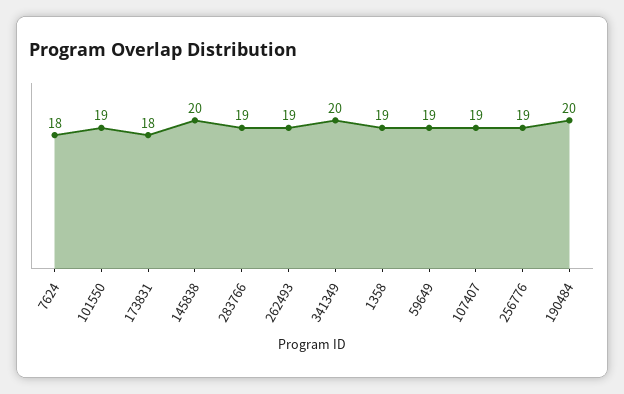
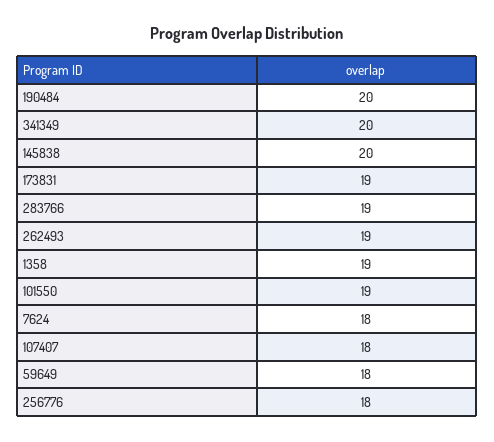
  {
    "7624": 18,
    "101550": 19,
-   "173831": 18,
+   "173831": 19,
    "145838": 20,
    "283766": 19,
    "262493": 19,
    "341349": 20,
    "1358": 19,
-   "59649": 19,
+   "59649": 18,
-   "107407": 19,
+   "107407": 18,
-   "256776": 19,
+   "256776": 18,
    "190484": 20
  }

